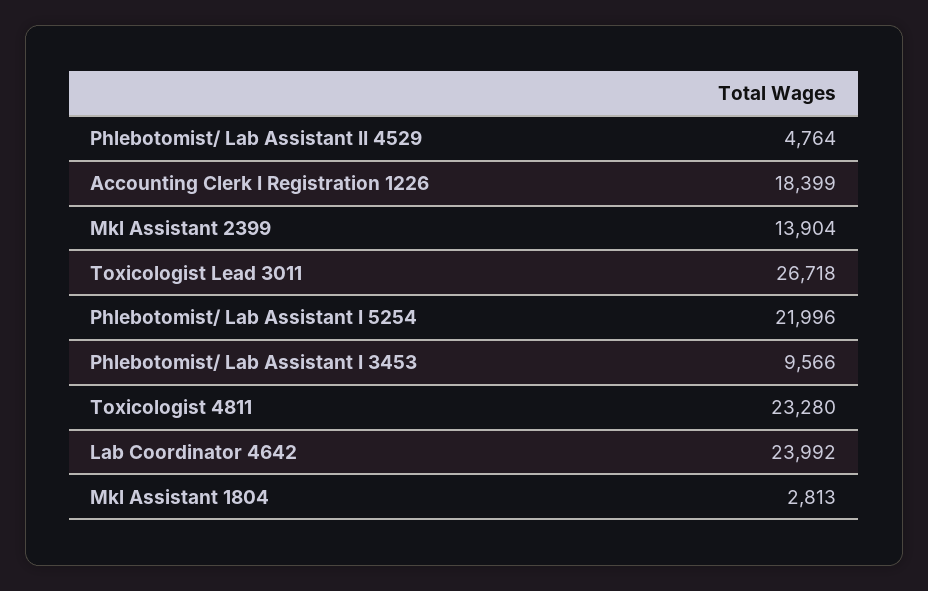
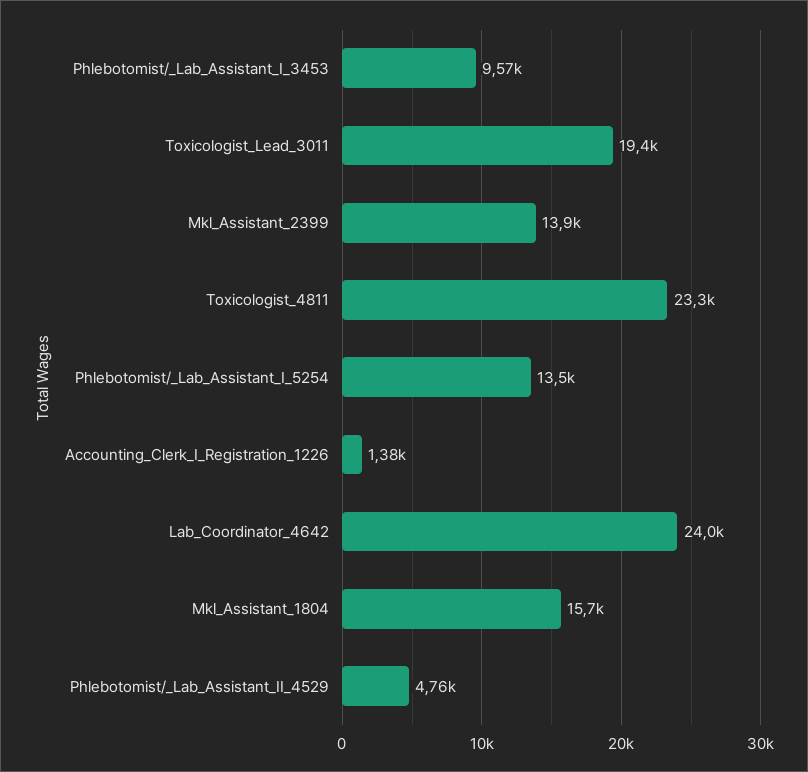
  {
    "Phlebotomist/ Lab Assistant II 4529": 4764,
-   "Accounting Clerk I Registration 1226": 18399,
+   "Accounting Clerk I Registration 1226": 1380,
    "Mkl Assistant 2399": 13904,
-   "Toxicologist Lead 3011": 26718,
+   "Toxicologist Lead 3011": 19400,
-   "Phlebotomist/ Lab Assistant I 5254": 21996,
+   "Phlebotomist/ Lab Assistant I 5254": 13500,
    "Phlebotomist/ Lab Assistant I 3453": 9566,
    "Toxicologist 4811": 23280,
    "Lab Coordinator 4642": 23992,
-   "Mkl Assistant 1804": 2813
+   "Mkl Assistant 1804": 15700
  }

